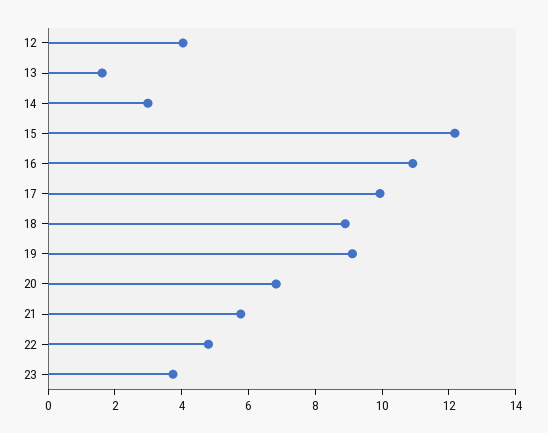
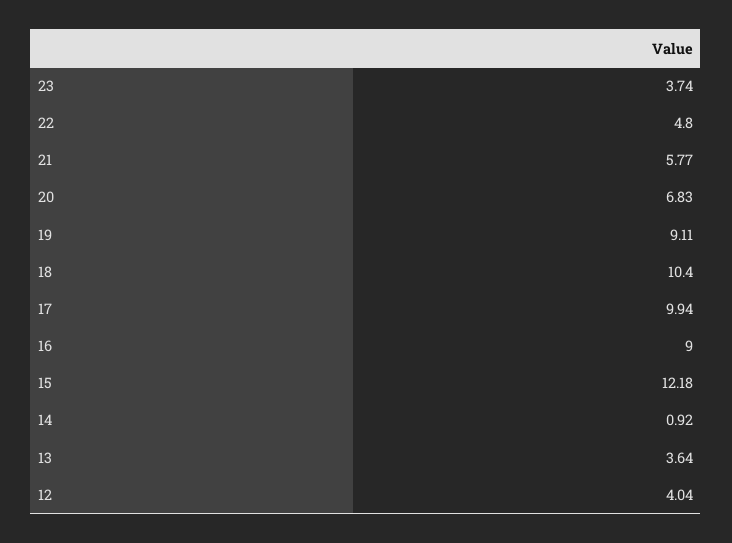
  {
    "12": 4.04,
-   "13": 1.5,
+   "13": 3.64,
-   "14": 3,
+   "14": 0.92,
    "15": 12.18,
-   "16": 11,
+   "16": 9,
    "17": 9.94,
-   "18": 9,
+   "18": 10.4,
    "19": 9.11,
    "20": 6.83,
    "21": 5.77,
    "22": 4.8,
    "23": 3.74
  }

